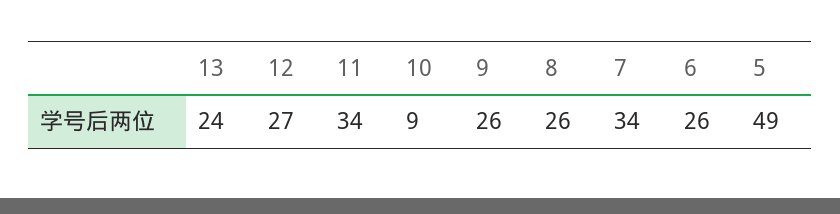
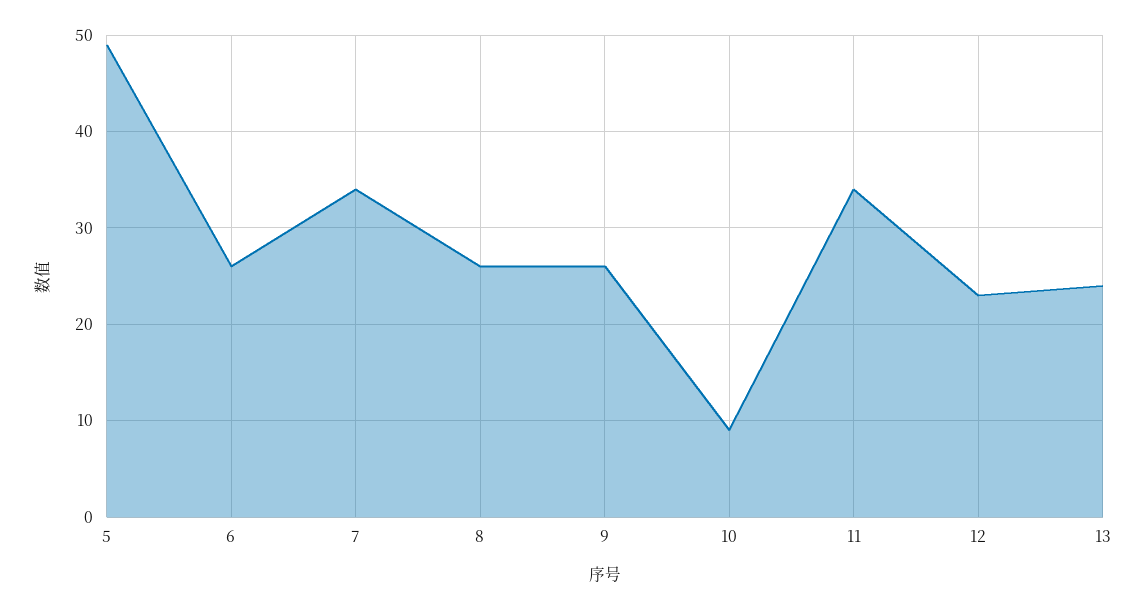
  {
    "13": 24,
-   "12": 27,
+   "12": 23,
    "11": 34,
    "10": 9,
    "9": 26,
    "8": 26,
    "7": 34,
    "6": 26,
    "5": 49
  }

